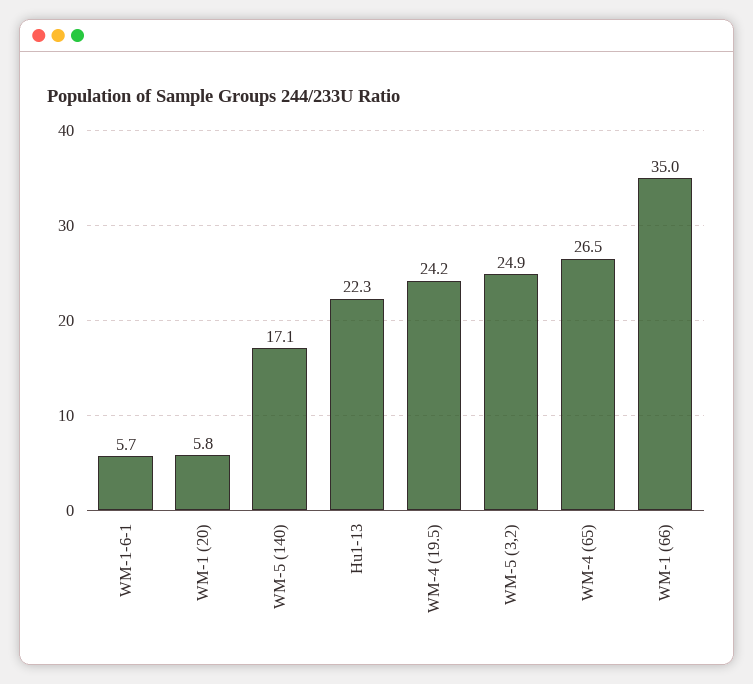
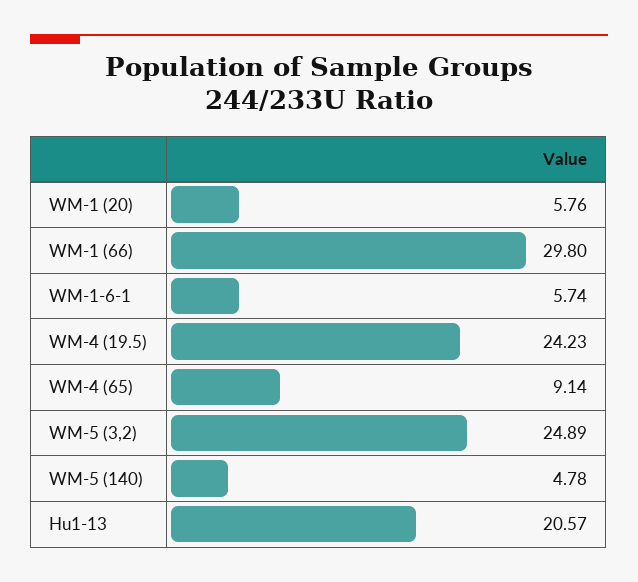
  {
    "WM-1-6-1": 5.74,
    "WM-1 (20)": 5.76,
-   "WM-5 (140)": 17.1,
+   "WM-5 (140)": 4.78,
-   "Hu1-13": 22.3,
+   "Hu1-13": 20.57,
    "WM-4 (19.5)": 24.23,
    "WM-5 (3,2)": 24.89,
-   "WM-4 (65)": 26.5,
+   "WM-4 (65)": 9.14,
-   "WM-1 (66)": 35
+   "WM-1 (66)": 29.8
  }

